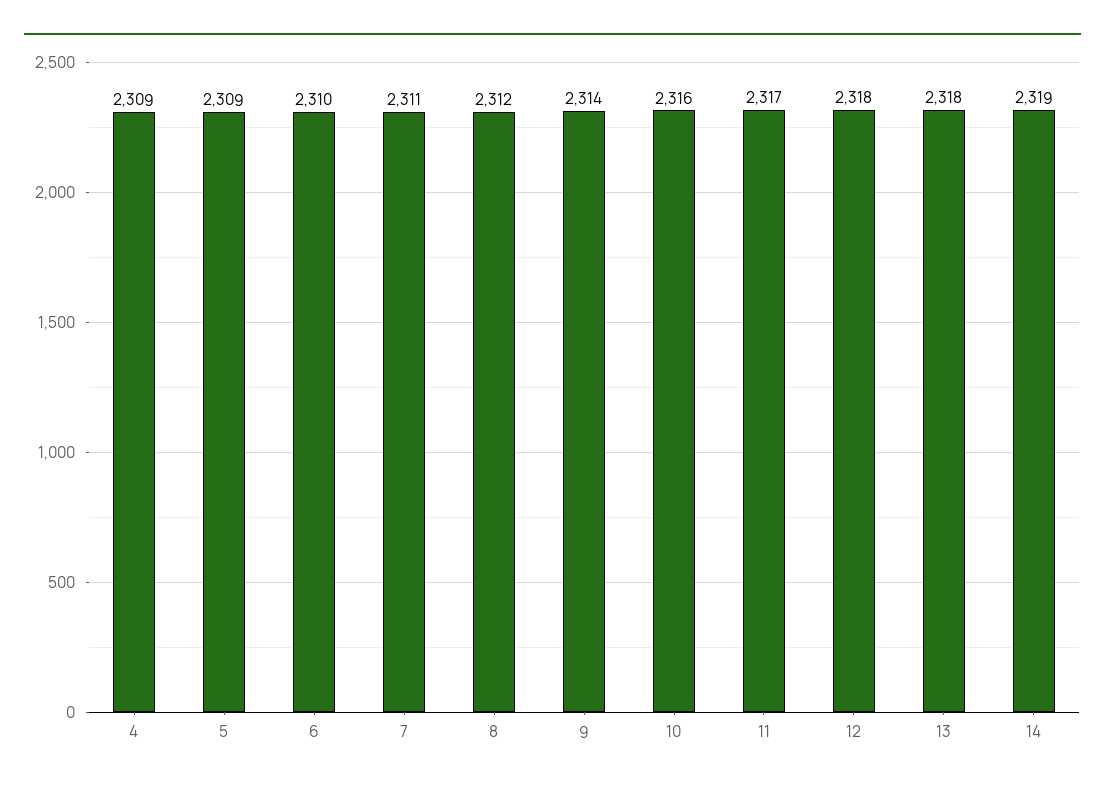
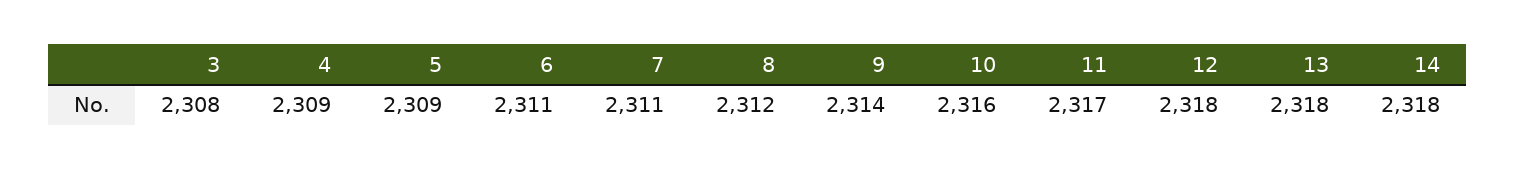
  {
    "4": 2309,
    "5": 2309,
-   "6": 2310,
+   "6": 2311,
    "7": 2311,
    "8": 2312,
    "9": 2314,
    "10": 2316,
    "11": 2317,
    "12": 2318,
    "13": 2318,
-   "14": 2319
+   "14": 2318,
+   "3": 2308
  }

